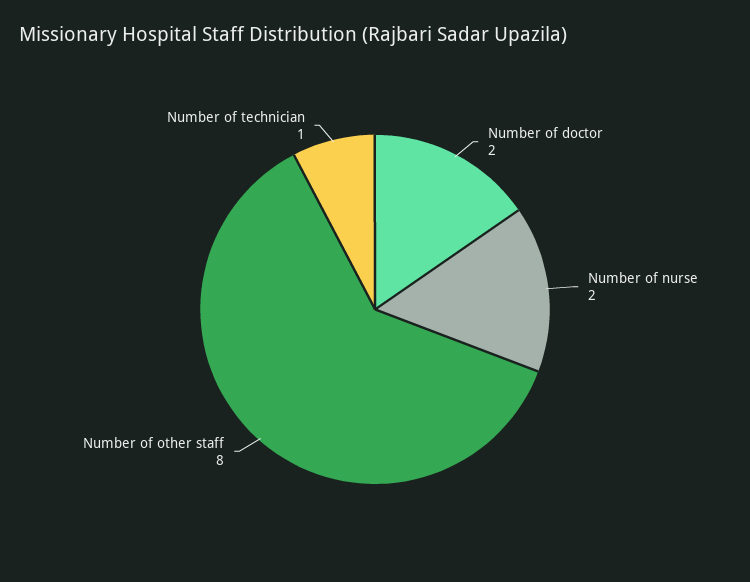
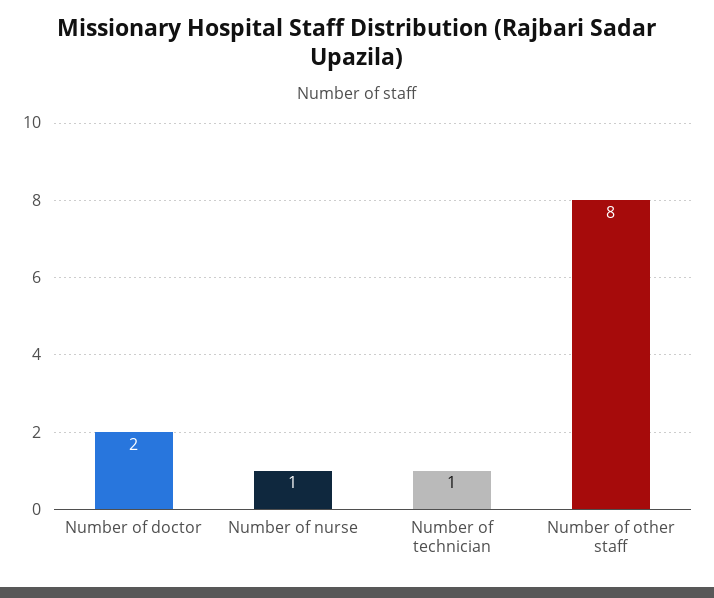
  {
    "Number of doctor": 2,
-   "Number of nurse": 2,
+   "Number of nurse": 1,
    "Number of other staff": 8,
    "Number of technician": 1
  }

